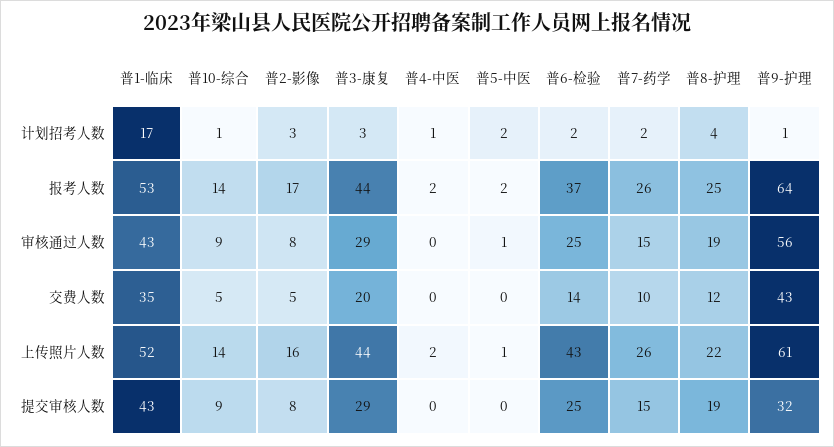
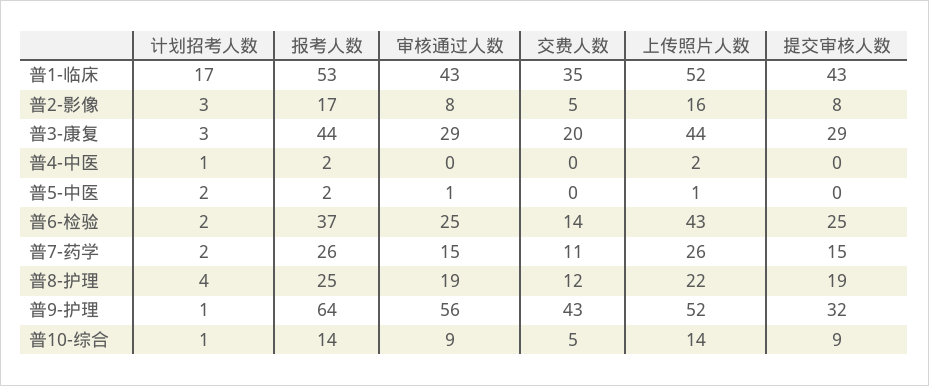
  {
    "普1-临床": {
      "计划招考人数": 17,
      "报考人数": 53,
      "审核通过人数": 43,
      "交费人数": 35,
      "上传照片人数": 52,
      "提交审核人数": 43
    },
    "普10-综合": {
      "计划招考人数": 1,
      "报考人数": 14,
      "审核通过人数": 9,
      "交费人数": 5,
      "上传照片人数": 14,
      "提交审核人数": 9
    },
    "普2-影像": {
      "计划招考人数": 3,
      "报考人数": 17,
      "审核通过人数": 8,
      "交费人数": 5,
      "上传照片人数": 16,
      "提交审核人数": 8
    },
    "普3-康复": {
      "计划招考人数": 3,
      "报考人数": 44,
      "审核通过人数": 29,
      "交费人数": 20,
      "上传照片人数": 44,
      "提交审核人数": 29
    },
    "普4-中医": {
      "计划招考人数": 1,
      "报考人数": 2,
      "审核通过人数": 0,
      "交费人数": 0,
      "上传照片人数": 2,
      "提交审核人数": 0
    },
    "普5-中医": {
      "计划招考人数": 2,
      "报考人数": 2,
      "审核通过人数": 1,
      "交费人数": 0,
      "上传照片人数": 1,
      "提交审核人数": 0
    },
    "普6-检验": {
      "计划招考人数": 2,
      "报考人数": 37,
      "审核通过人数": 25,
      "交费人数": 14,
      "上传照片人数": 43,
      "提交审核人数": 25
    },
    "普7-药学": {
      "计划招考人数": 2,
      "报考人数": 26,
      "审核通过人数": 15,
-     "交费人数": 10,
+     "交费人数": 11,
      "上传照片人数": 26,
      "提交审核人数": 15
    },
    "普8-护理": {
      "计划招考人数": 4,
      "报考人数": 25,
      "审核通过人数": 19,
      "交费人数": 12,
      "上传照片人数": 22,
      "提交审核人数": 19
    },
    "普9-护理": {
      "计划招考人数": 1,
      "报考人数": 64,
      "审核通过人数": 56,
      "交费人数": 43,
-     "上传照片人数": 61,
+     "上传照片人数": 52,
      "提交审核人数": 32
    }
  }

